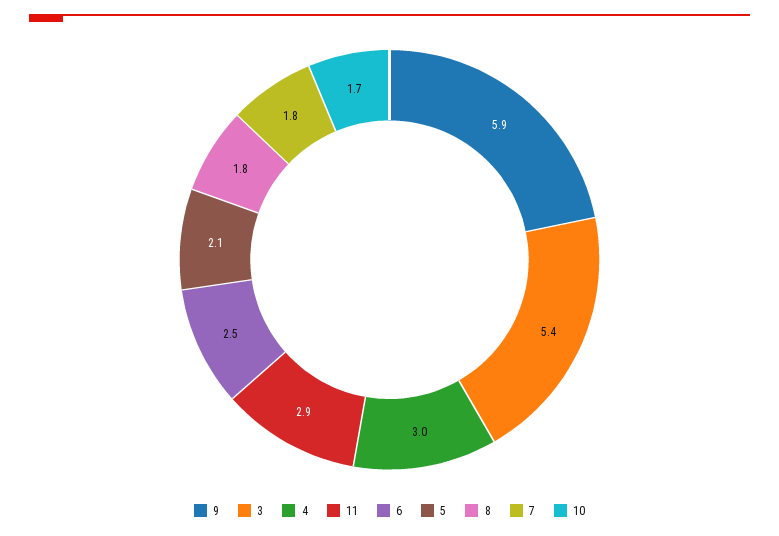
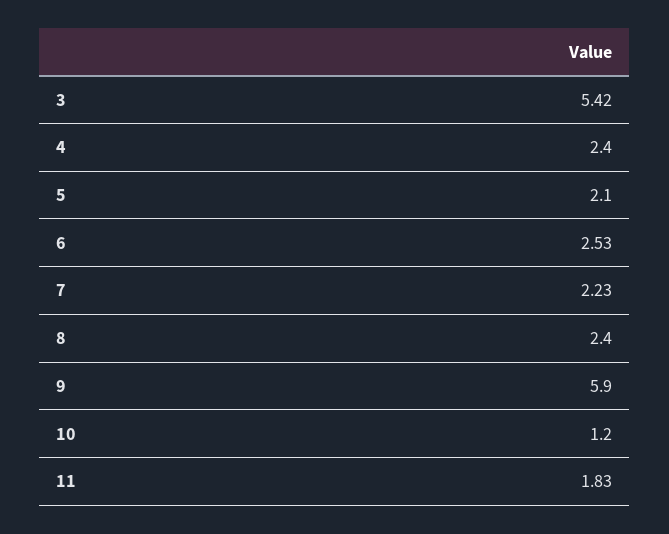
  {
    "9": 5.9,
    "3": 5.42,
-   "4": 3,
+   "4": 2.4,
-   "11": 2.9,
+   "11": 1.83,
    "6": 2.53,
    "5": 2.1,
-   "8": 1.8,
+   "8": 2.4,
-   "7": 1.8,
+   "7": 2.23,
-   "10": 1.7
+   "10": 1.2
  }

